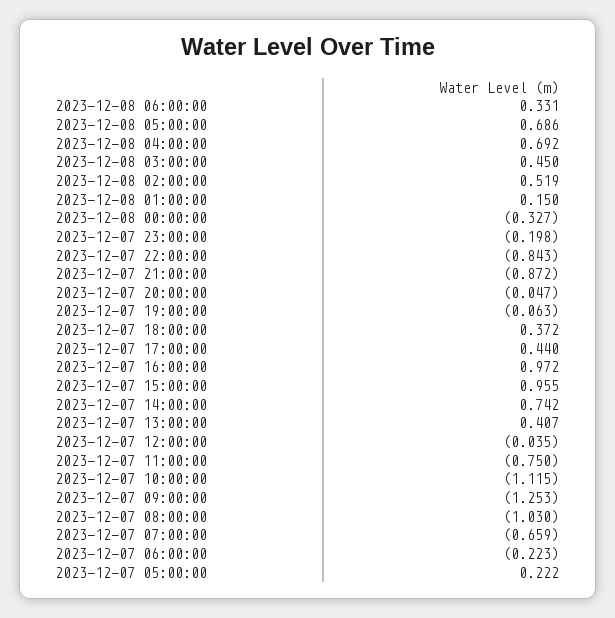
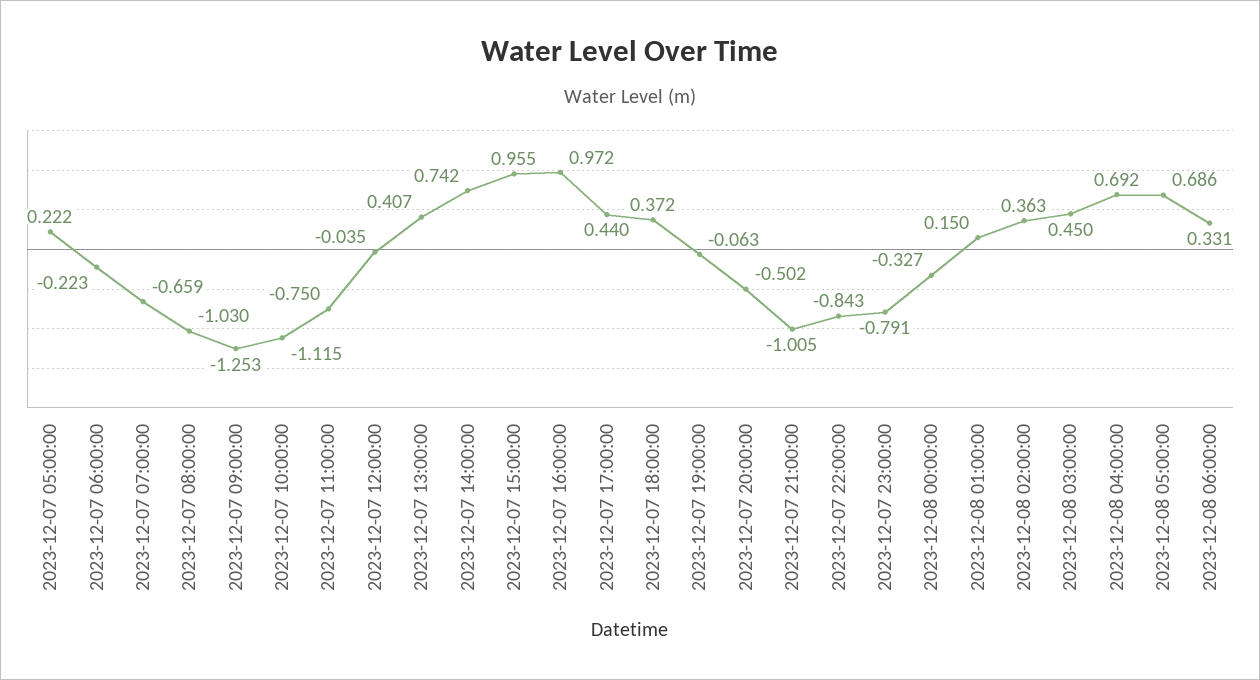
  {
    "2023-12-08 06:00:00": 0.331,
    "2023-12-08 05:00:00": 0.686,
    "2023-12-08 04:00:00": 0.692,
    "2023-12-08 03:00:00": 0.45,
-   "2023-12-08 02:00:00": 0.519,
+   "2023-12-08 02:00:00": 0.363,
    "2023-12-08 01:00:00": 0.15,
    "2023-12-08 00:00:00": -0.327,
-   "2023-12-07 23:00:00": -0.198,
+   "2023-12-07 23:00:00": -0.791,
    "2023-12-07 22:00:00": -0.843,
-   "2023-12-07 21:00:00": -0.872,
+   "2023-12-07 21:00:00": -1.005,
-   "2023-12-07 20:00:00": -0.047,
+   "2023-12-07 20:00:00": -0.502,
    "2023-12-07 19:00:00": -0.063,
    "2023-12-07 18:00:00": 0.372,
    "2023-12-07 17:00:00": 0.44,
    "2023-12-07 16:00:00": 0.972,
    "2023-12-07 15:00:00": 0.955,
    "2023-12-07 14:00:00": 0.742,
    "2023-12-07 13:00:00": 0.407,
    "2023-12-07 12:00:00": -0.035,
    "2023-12-07 11:00:00": -0.75,
    "2023-12-07 10:00:00": -1.115,
    "2023-12-07 09:00:00": -1.253,
    "2023-12-07 08:00:00": -1.03,
    "2023-12-07 07:00:00": -0.659,
    "2023-12-07 06:00:00": -0.223,
    "2023-12-07 05:00:00": 0.222
  }

